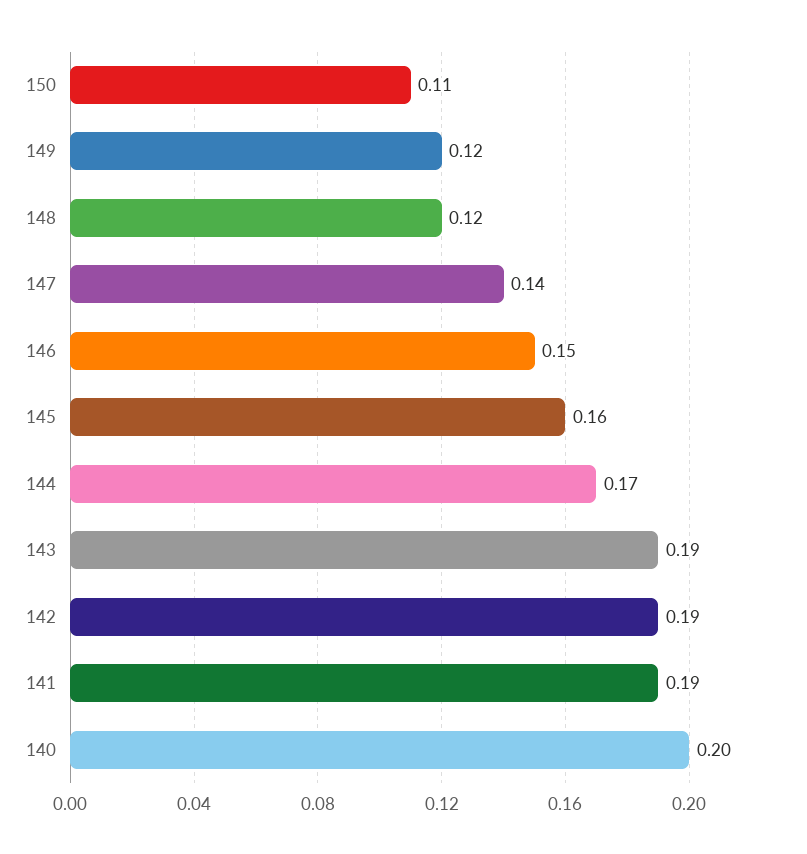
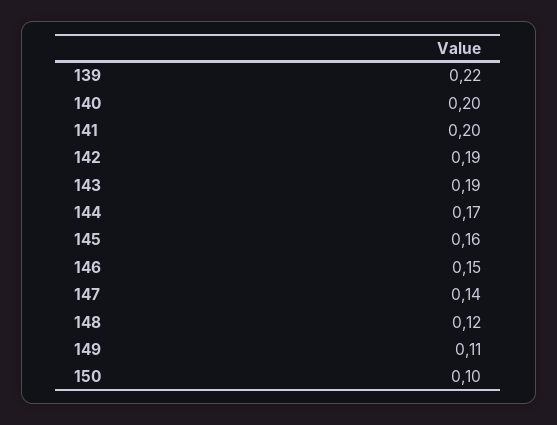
  {
-   "150": 0.11,
+   "150": 0.1,
-   "149": 0.12,
+   "149": 0.11,
    "148": 0.12,
    "147": 0.14,
    "146": 0.15,
    "145": 0.16,
    "144": 0.17,
    "143": 0.19,
    "142": 0.19,
-   "141": 0.19,
+   "141": 0.2,
-   "140": 0.2
+   "140": 0.2,
+   "139": 0.22
  }

